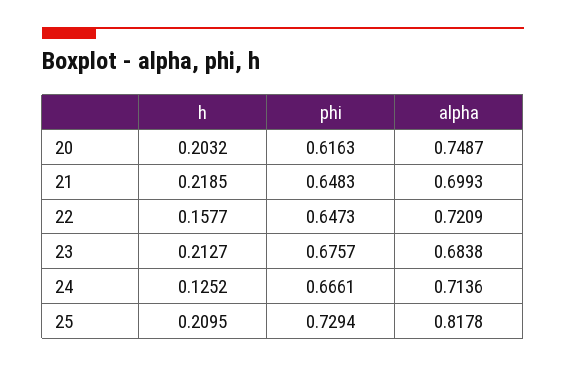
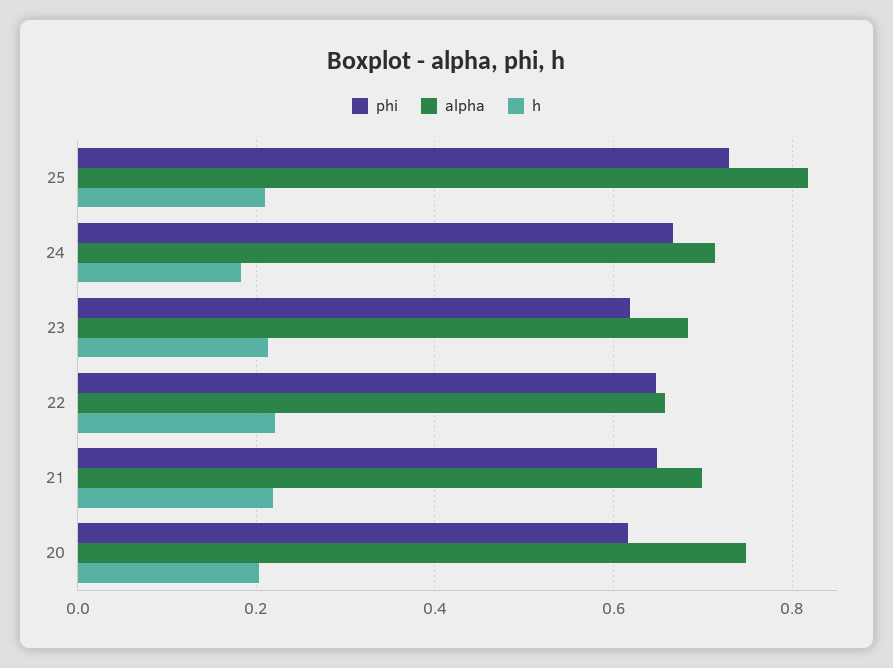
  {
    "h": {
      "20": 0.2032,
      "21": 0.2185,
-     "22": 0.1577,
+     "22": 0.22,
      "23": 0.2127,
-     "24": 0.1252,
+     "24": 0.18,
      "25": 0.2095
    },
    "phi": {
      "20": 0.6163,
      "21": 0.6483,
      "22": 0.6473,
-     "23": 0.6757,
+     "23": 0.62,
      "24": 0.6661,
      "25": 0.7294
    },
    "alpha": {
      "20": 0.7487,
      "21": 0.6993,
-     "22": 0.7209,
+     "22": 0.66,
      "23": 0.6838,
      "24": 0.7136,
      "25": 0.8178
    }
  }

